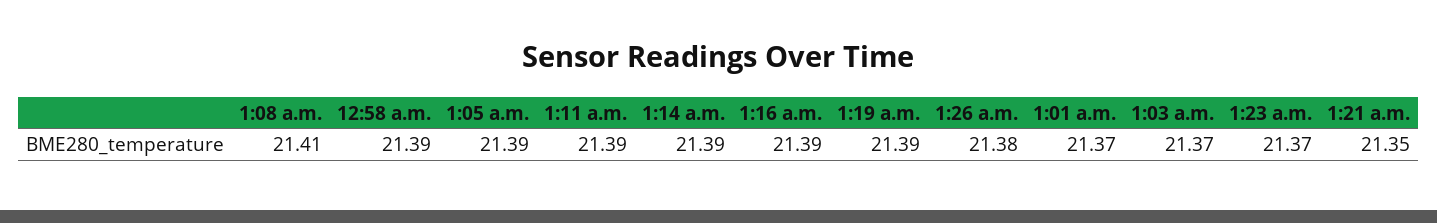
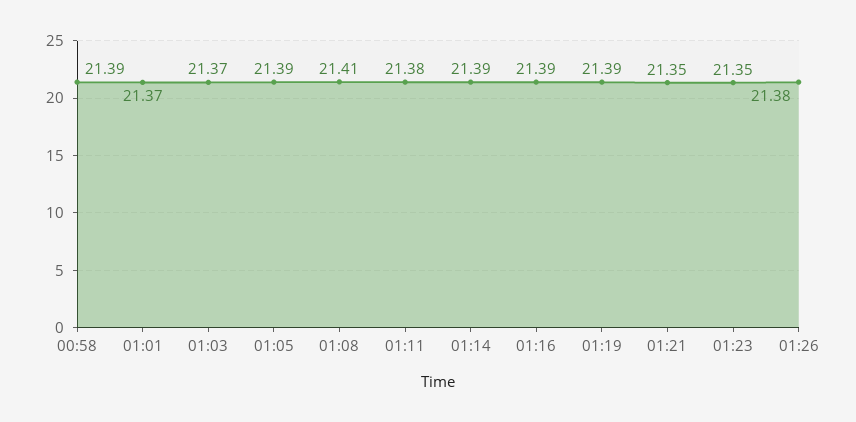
  {
    "1:08 a.m.": 21.41,
    "12:58 a.m.": 21.39,
    "1:05 a.m.": 21.39,
-   "1:11 a.m.": 21.39,
+   "1:11 a.m.": 21.38,
    "1:14 a.m.": 21.39,
    "1:16 a.m.": 21.39,
    "1:19 a.m.": 21.39,
    "1:26 a.m.": 21.38,
    "1:01 a.m.": 21.37,
    "1:03 a.m.": 21.37,
-   "1:23 a.m.": 21.37,
+   "1:23 a.m.": 21.35,
    "1:21 a.m.": 21.35
  }

